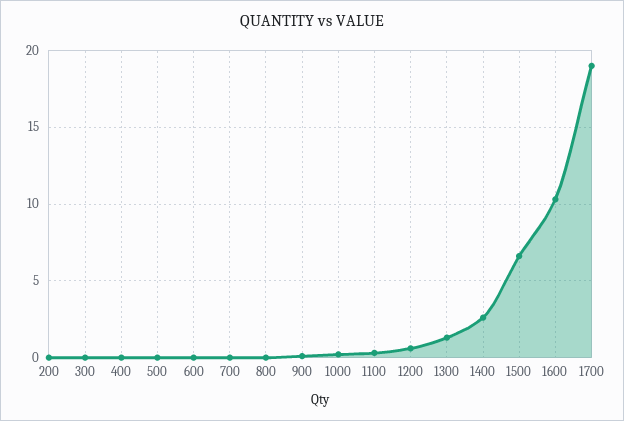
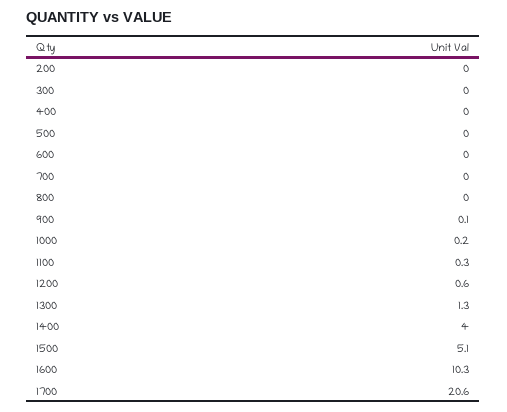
  {
    "200": 0,
    "300": 0,
    "400": 0,
    "500": 0,
    "600": 0,
    "700": 0,
    "800": 0,
    "900": 0.1,
    "1000": 0.2,
    "1100": 0.3,
    "1200": 0.6,
    "1300": 1.3,
-   "1400": 2.5,
+   "1400": 4,
-   "1500": 6.5,
+   "1500": 5.1,
    "1600": 10.3,
-   "1700": 19
+   "1700": 20.6
  }

